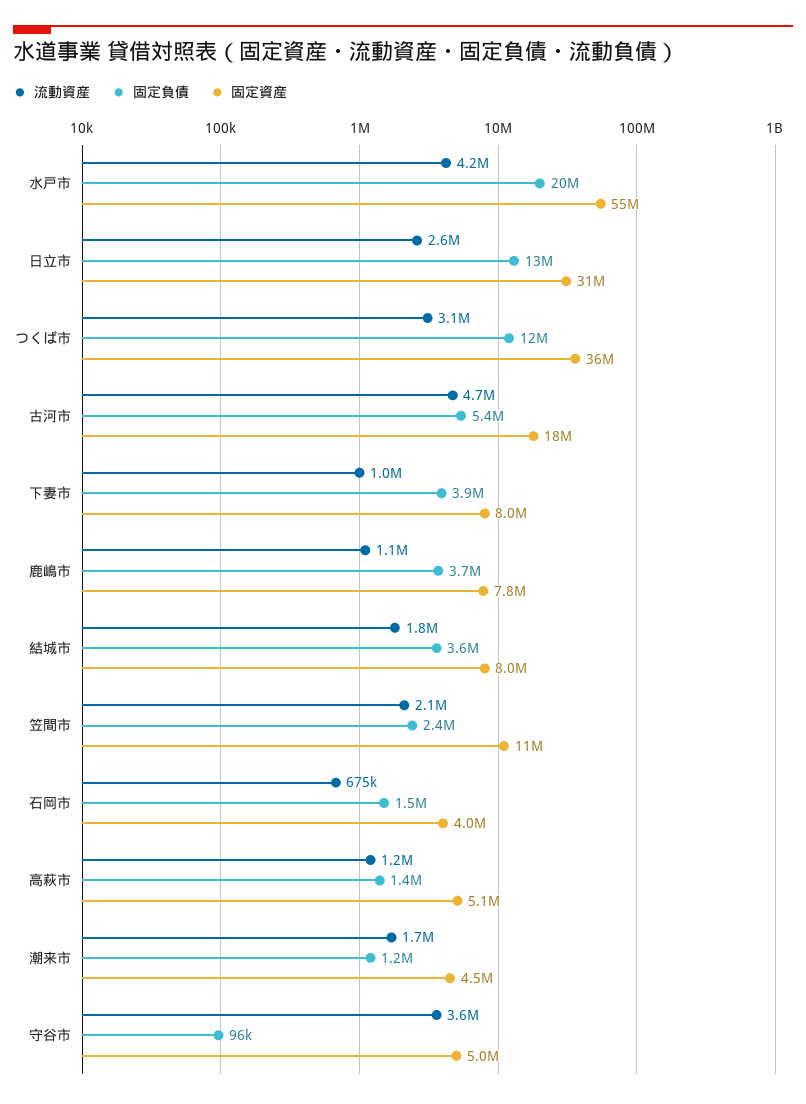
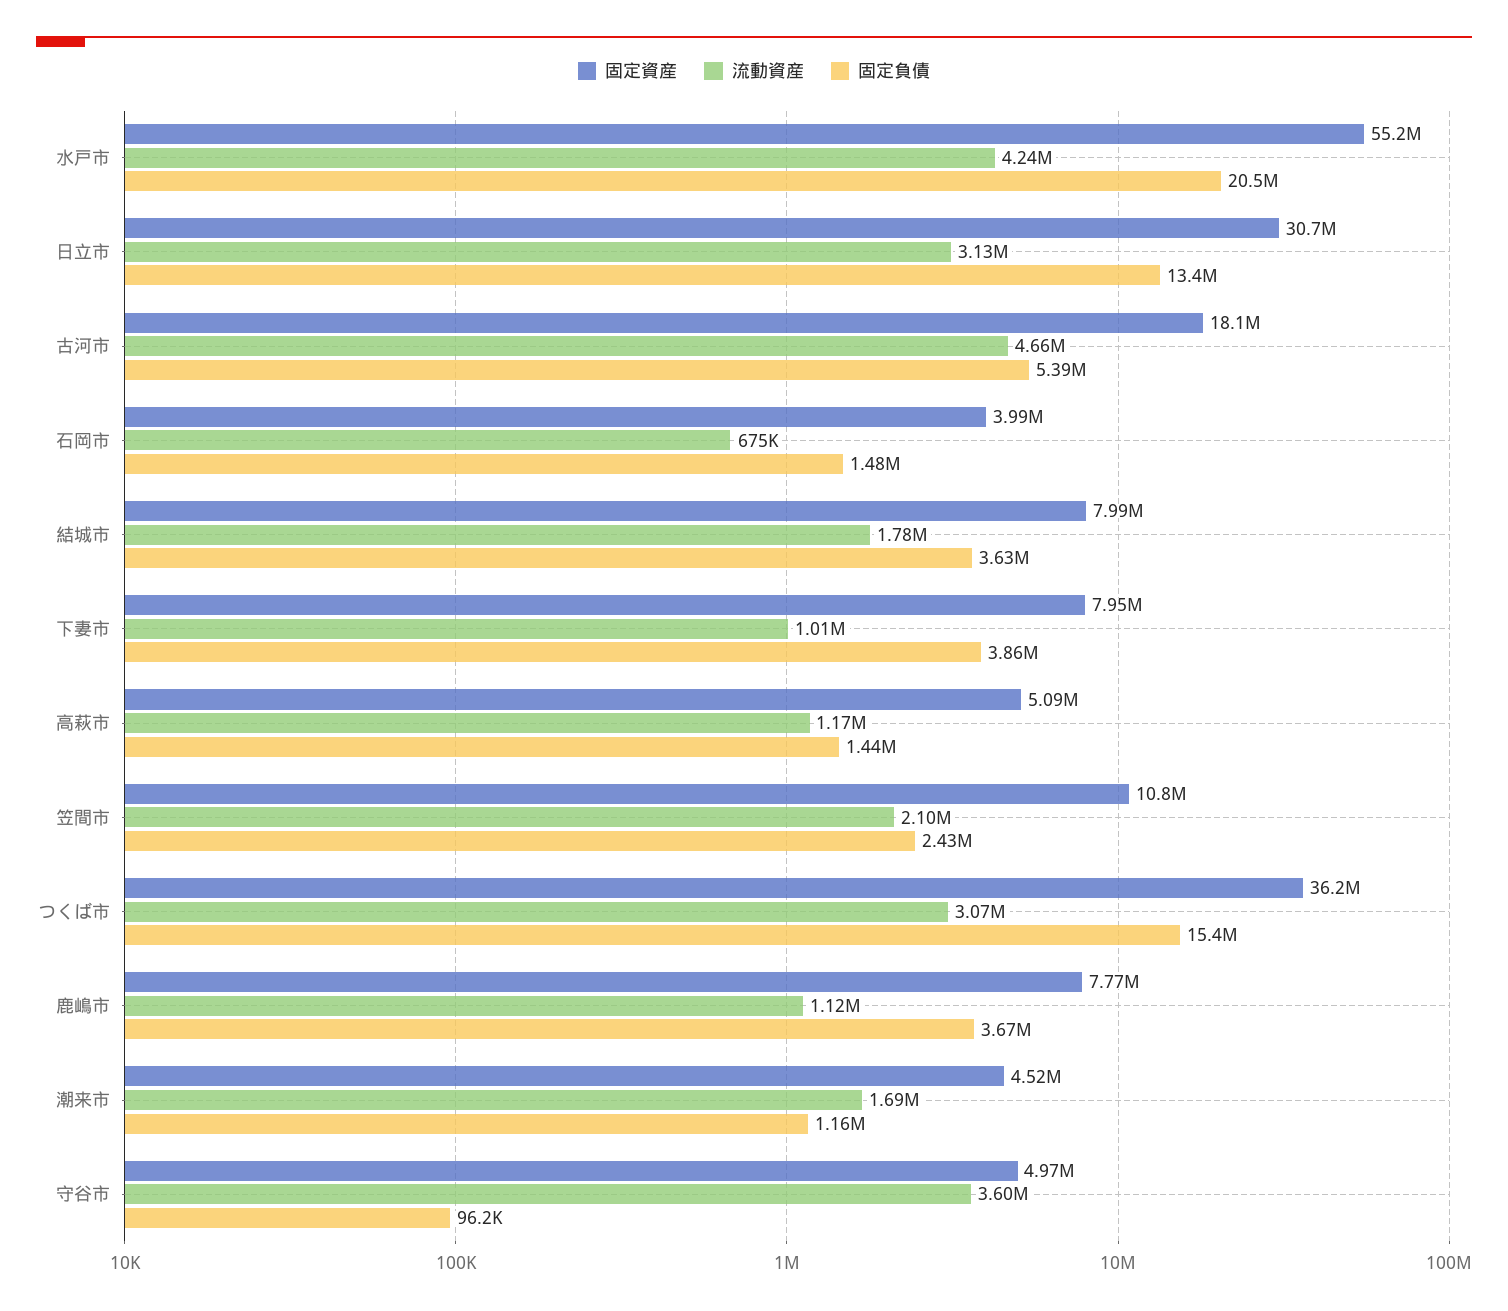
  {
    "流動資産": {
      "水戸市": 4240000,
-     "日立市": 2600000,
+     "日立市": 3130000,
      "つくば市": 3070000,
      "古河市": 4660000,
      "下妻市": 1010000,
      "鹿嶋市": 1120000,
      "結城市": 1780000,
      "笠間市": 2100000,
      "石岡市": 675000,
      "高萩市": 1170000,
      "潮来市": 1690000,
      "守谷市": 3600000
    },
    "固定負債": {
      "水戸市": 20500000,
      "日立市": 13400000,
-     "つくば市": 12000000,
+     "つくば市": 15400000,
      "古河市": 5390000,
      "下妻市": 3860000,
      "鹿嶋市": 3670000,
      "結城市": 3630000,
      "笠間市": 2430000,
      "石岡市": 1480000,
      "高萩市": 1440000,
      "潮来市": 1160000,
      "守谷市": 96200
    },
    "固定資産": {
      "水戸市": 55200000,
      "日立市": 30700000,
      "つくば市": 36200000,
      "古河市": 18100000,
      "下妻市": 7950000,
      "鹿嶋市": 7770000,
      "結城市": 7990000,
      "笠間市": 10800000,
      "石岡市": 3990000,
      "高萩市": 5090000,
      "潮来市": 4520000,
      "守谷市": 4970000
    }
  }

